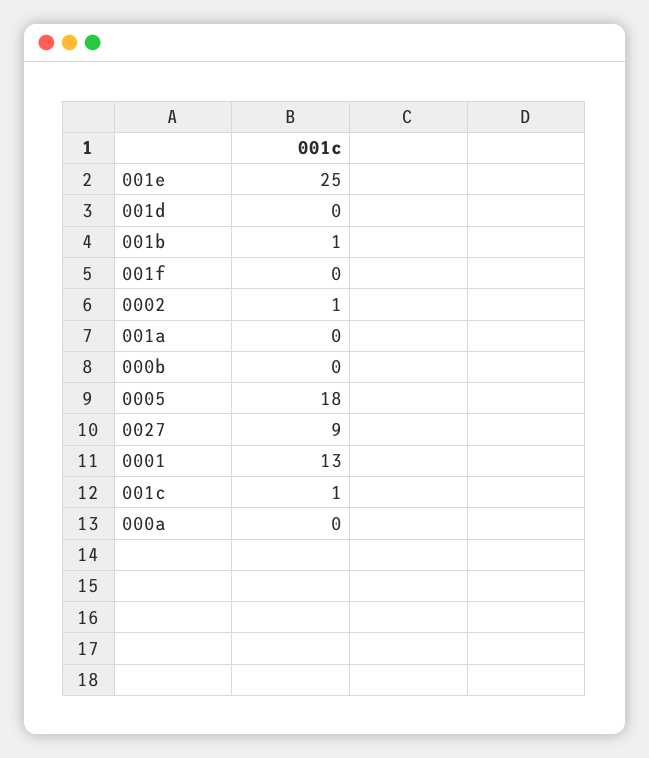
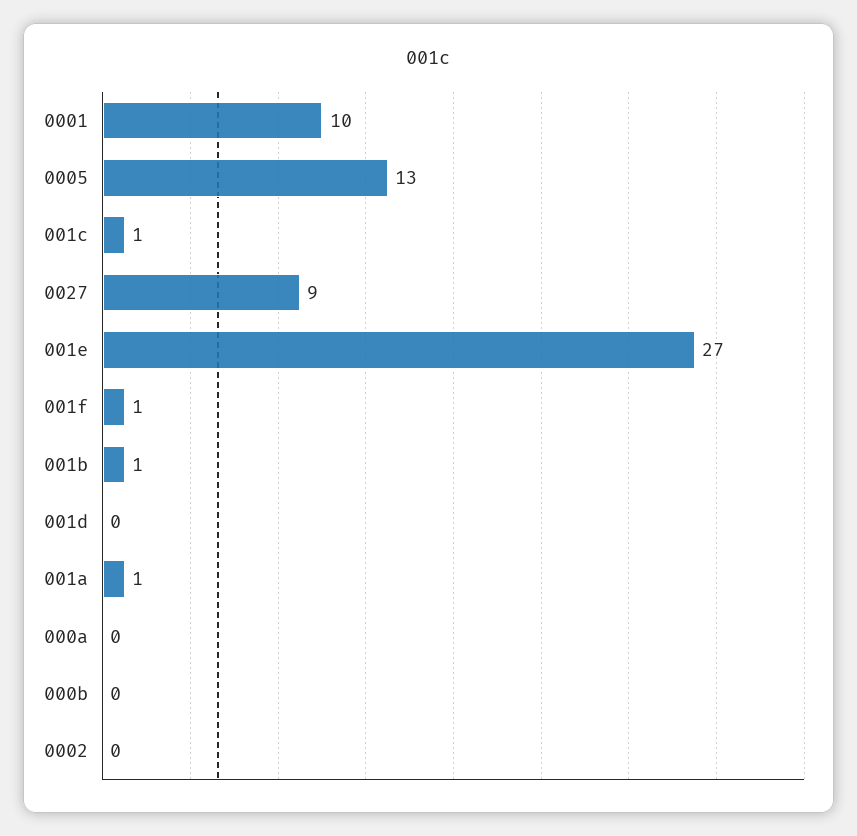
  {
-   "001e": 25,
+   "001e": 27,
    "001d": 0,
    "001b": 1,
-   "001f": 0,
+   "001f": 1,
-   "0002": 1,
+   "0002": 0,
-   "001a": 0,
+   "001a": 1,
    "000b": 0,
-   "0005": 18,
+   "0005": 13,
    "0027": 9,
-   "0001": 13,
+   "0001": 10,
    "001c": 1,
    "000a": 0
  }

